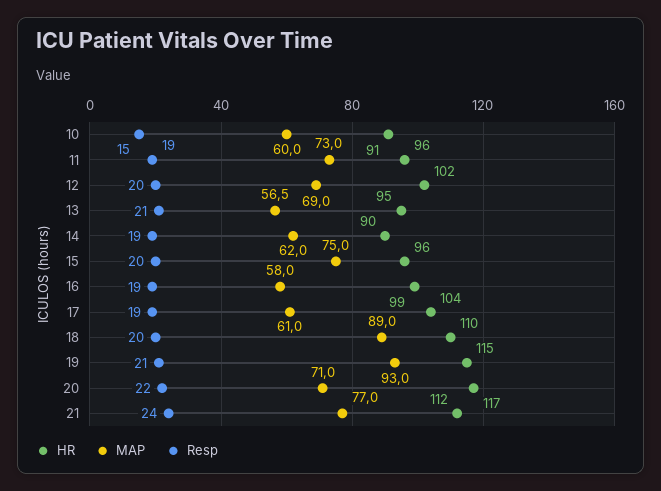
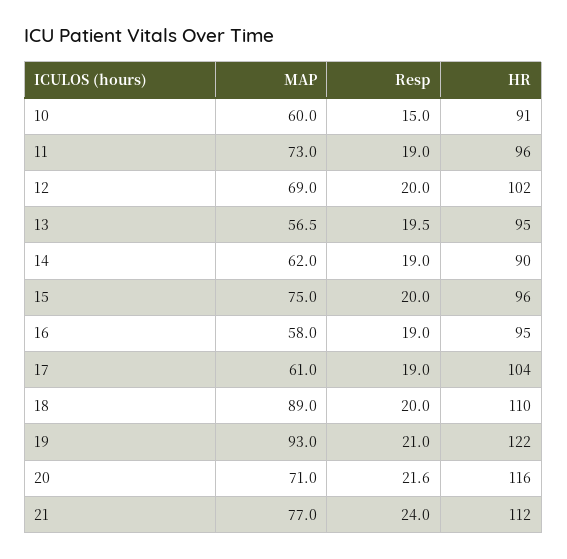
  {
    "HR": {
      "10": 91,
      "11": 96,
      "12": 102,
      "13": 95,
      "14": 90,
      "15": 96,
-     "16": 99,
+     "16": 95,
      "17": 104,
      "18": 110,
-     "19": 115,
+     "19": 122,
-     "20": 117,
+     "20": 116,
      "21": 112
    },
    "MAP": {
      "10": 60,
      "11": 73,
      "12": 69,
      "13": 56.5,
      "14": 62,
      "15": 75,
      "16": 58,
      "17": 61,
      "18": 89,
      "19": 93,
      "20": 71,
      "21": 77
    },
    "Resp": {
      "10": 15,
      "11": 19,
      "12": 20,
-     "13": 21,
+     "13": 19.5,
      "14": 19,
      "15": 20,
      "16": 19,
      "17": 19,
      "18": 20,
      "19": 21,
-     "20": 22,
+     "20": 21.6,
      "21": 24
    }
  }

